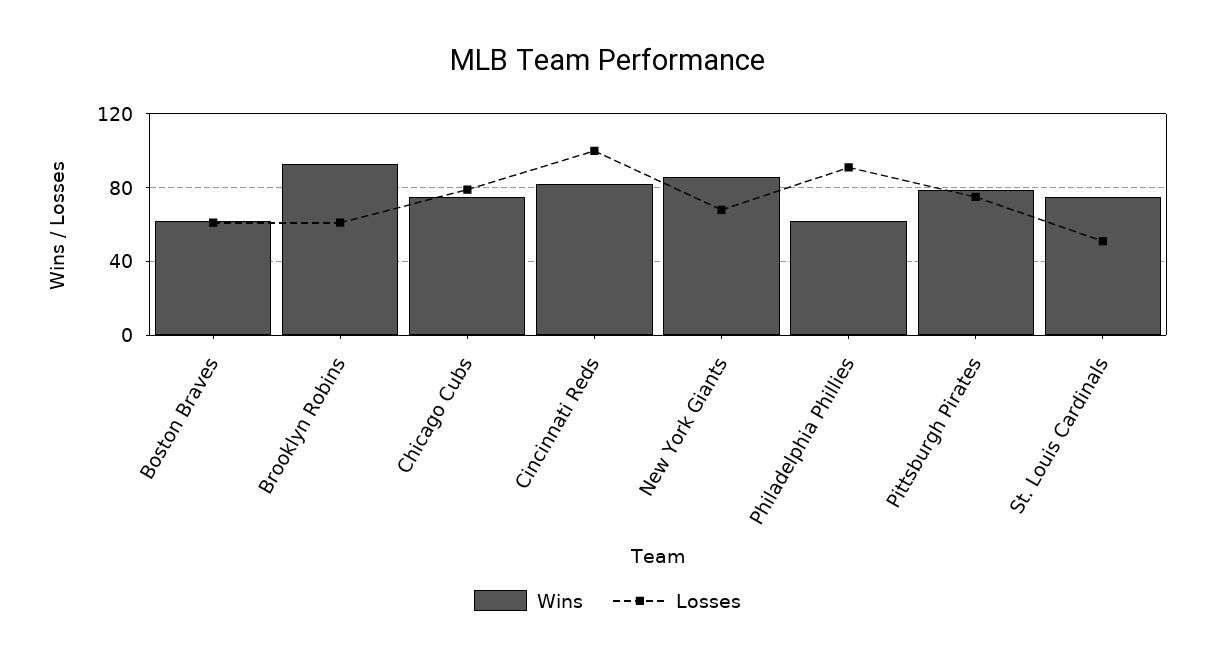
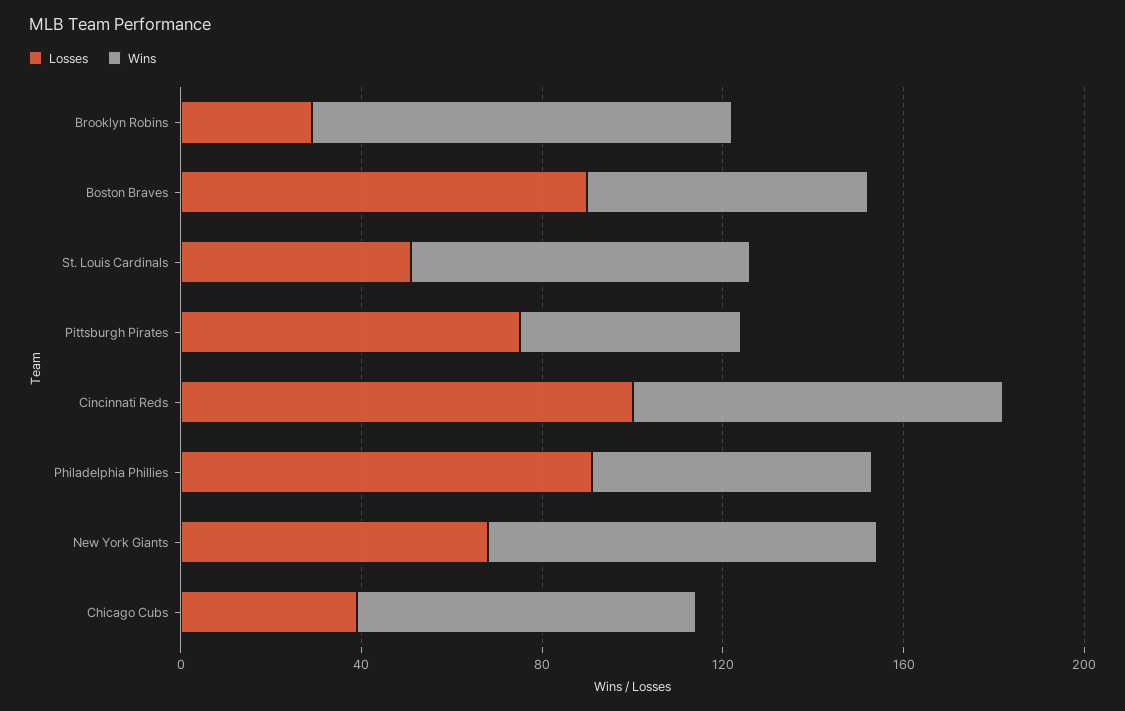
  {
    "Wins": {
      "Boston Braves": 60,
      "Brooklyn Robins": 95,
      "Chicago Cubs": 75,
      "Cincinnati Reds": 80,
      "New York Giants": 85,
      "Philadelphia Phillies": 60,
-     "Pittsburgh Pirates": 80,
+     "Pittsburgh Pirates": 50,
      "St. Louis Cardinals": 75
    },
    "Losses": {
-     "Boston Braves": 60,
+     "Boston Braves": 90,
-     "Brooklyn Robins": 60,
+     "Brooklyn Robins": 30,
-     "Chicago Cubs": 80,
+     "Chicago Cubs": 40,
      "Cincinnati Reds": 100,
      "New York Giants": 70,
      "Philadelphia Phillies": 90,
      "Pittsburgh Pirates": 75,
      "St. Louis Cardinals": 50
    }
  }

